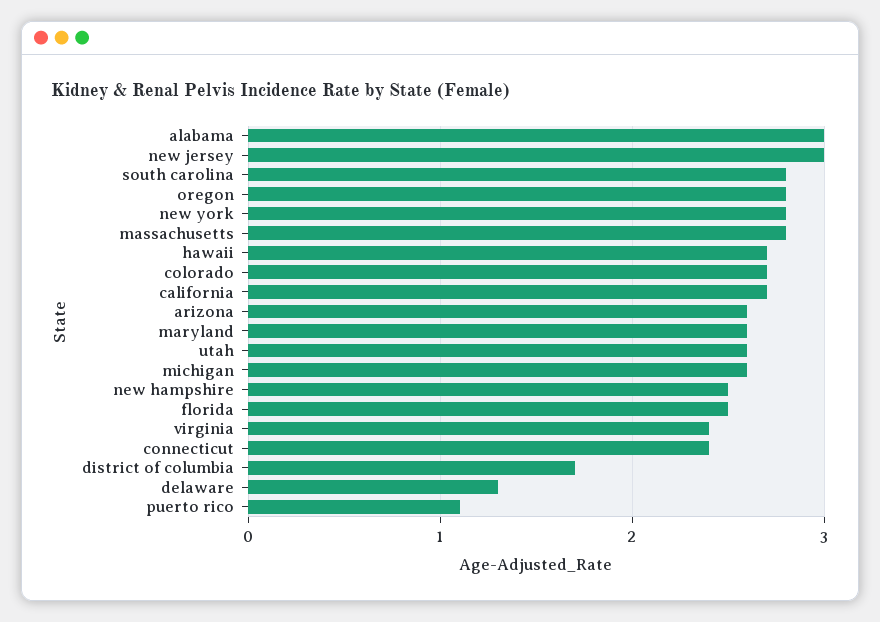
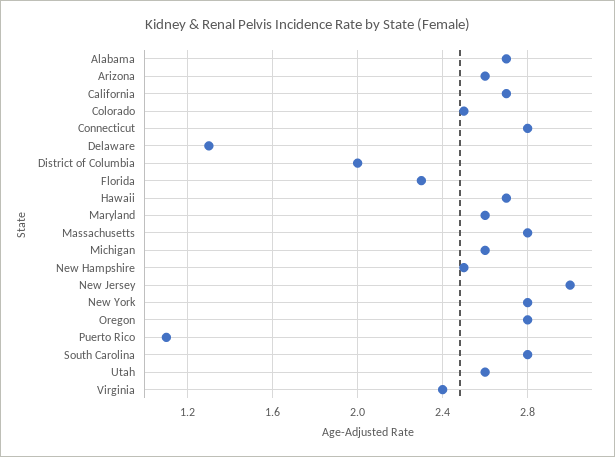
  {
-   "alabama": 3,
+   "alabama": 2.7,
    "new jersey": 3,
    "south carolina": 2.8,
    "oregon": 2.8,
    "new york": 2.8,
    "massachusetts": 2.8,
    "hawaii": 2.7,
-   "colorado": 2.7,
+   "colorado": 2.5,
    "california": 2.7,
    "arizona": 2.6,
    "maryland": 2.6,
    "utah": 2.6,
    "michigan": 2.6,
    "new hampshire": 2.5,
-   "florida": 2.5,
+   "florida": 2.3,
    "virginia": 2.4,
-   "connecticut": 2.4,
+   "connecticut": 2.8,
-   "district of columbia": 1.7,
+   "district of columbia": 2,
    "delaware": 1.3,
    "puerto rico": 1.1
  }

